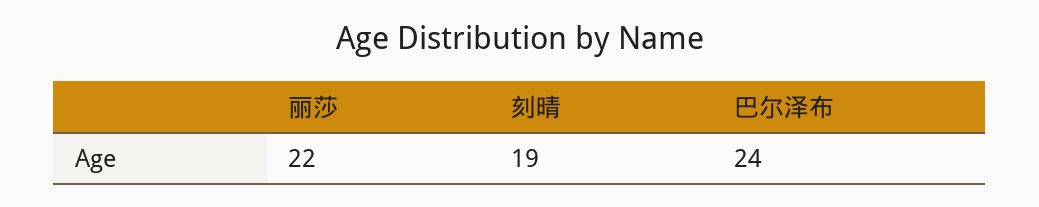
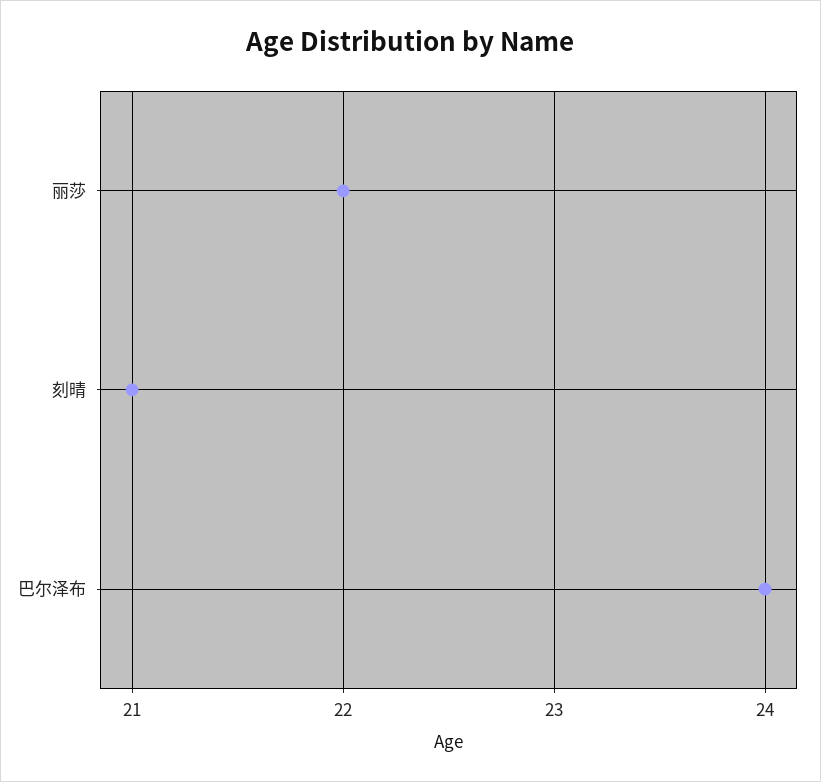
  {
    "丽莎": 22,
-   "刻晴": 19,
+   "刻晴": 21,
    "巴尔泽布": 24
  }

